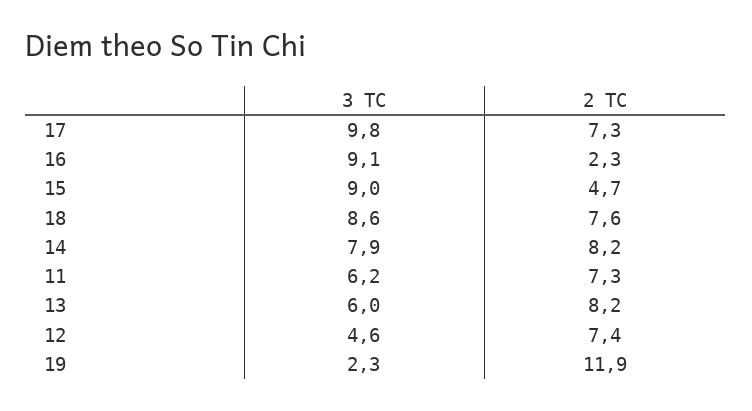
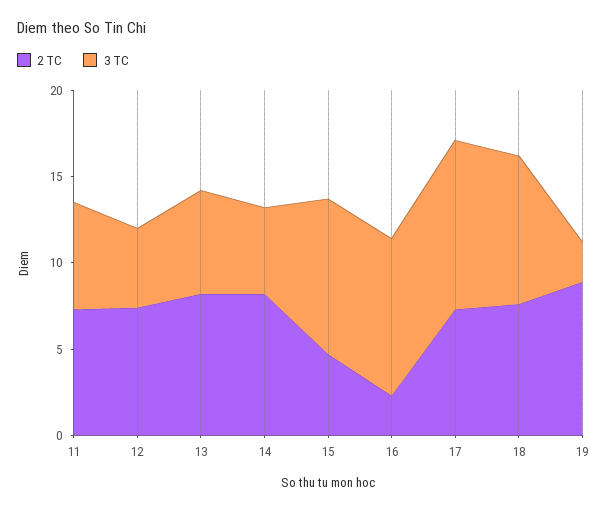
  {
    "3 TC": {
      "17": 9.8,
      "16": 9.1,
      "15": 9,
      "18": 8.6,
-     "14": 7.9,
+     "14": 5,
      "11": 6.2,
      "13": 6,
      "12": 4.6,
      "19": 2.3
    },
    "2 TC": {
      "17": 7.3,
      "16": 2.3,
      "15": 4.7,
      "18": 7.6,
      "14": 8.2,
      "11": 7.3,
      "13": 8.2,
      "12": 7.4,
-     "19": 11.9
+     "19": 9
    }
  }

